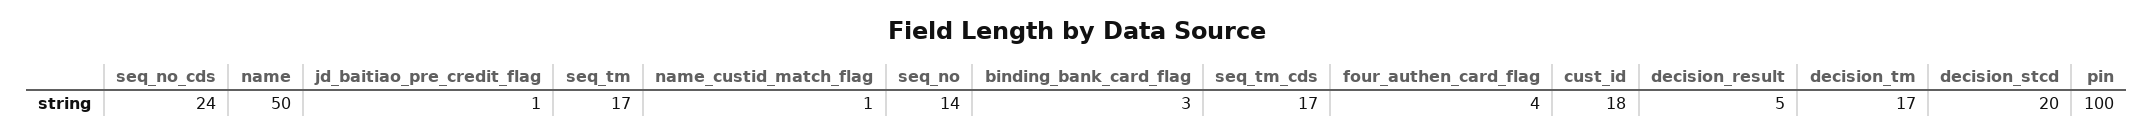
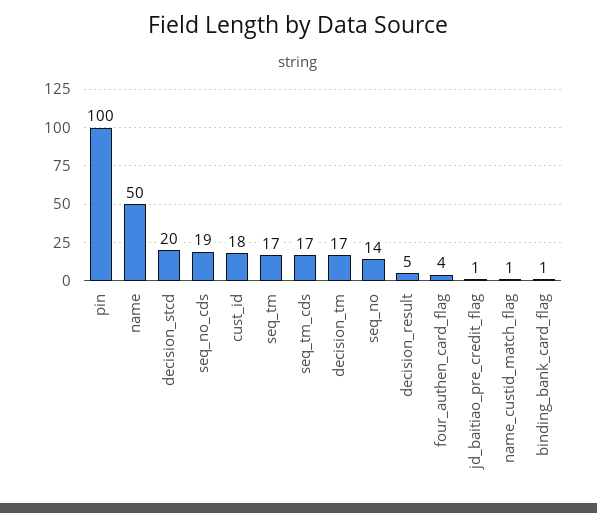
  {
-   "seq_no_cds": 24,
+   "seq_no_cds": 19,
    "name": 50,
    "jd_baitiao_pre_credit_flag": 1,
    "seq_tm": 17,
    "name_custid_match_flag": 1,
    "seq_no": 14,
-   "binding_bank_card_flag": 3,
+   "binding_bank_card_flag": 1,
    "seq_tm_cds": 17,
    "four_authen_card_flag": 4,
    "cust_id": 18,
    "decision_result": 5,
    "decision_tm": 17,
    "decision_stcd": 20,
    "pin": 100
  }

